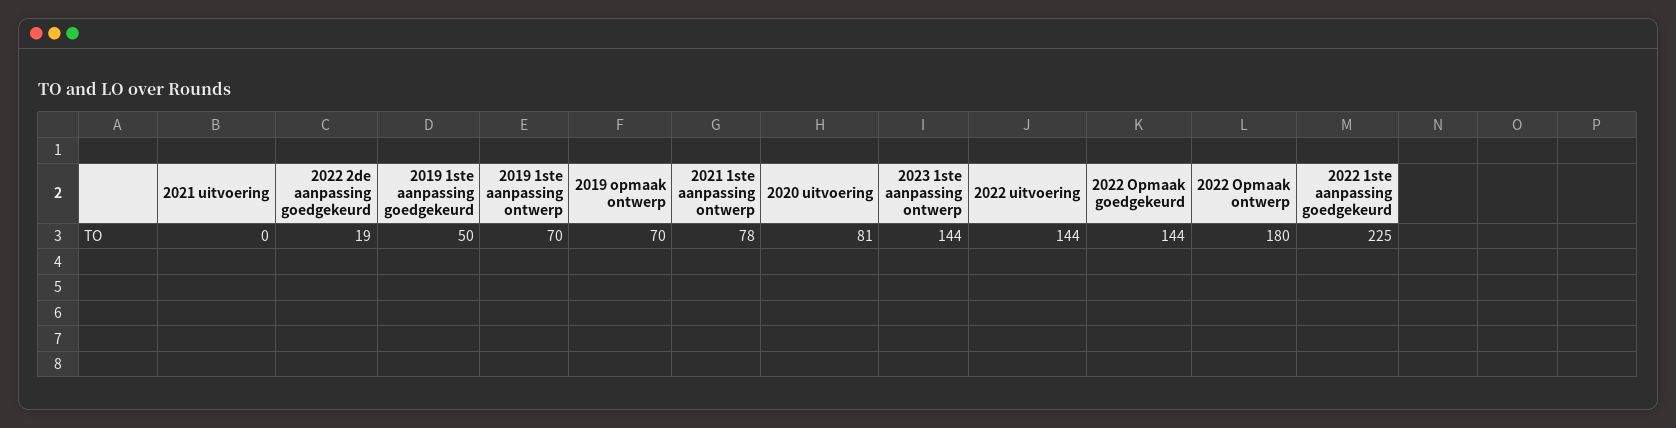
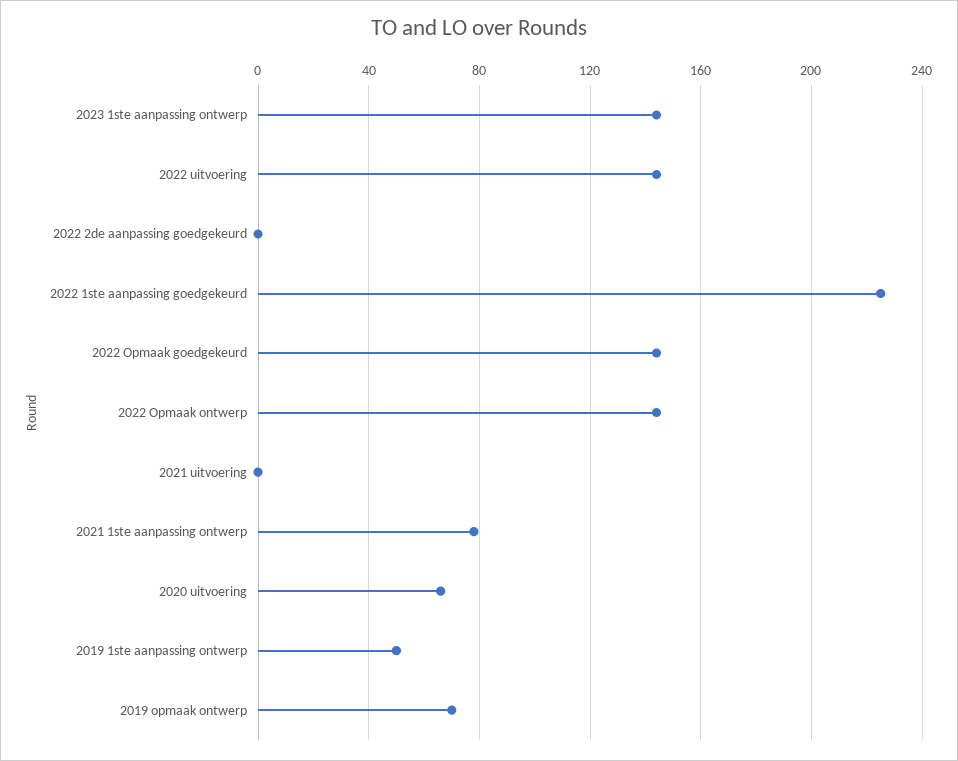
  {
    "2021 uitvoering": 0,
-   "2022 2de aanpassing goedgekeurd": 19,
+   "2022 2de aanpassing goedgekeurd": 0,
-   "2019 1ste aanpassing goedgekeurd": 50,
-   "2019 1ste aanpassing ontwerp": 70,
+   "2019 1ste aanpassing ontwerp": 50,
    "2019 opmaak ontwerp": 70,
    "2021 1ste aanpassing ontwerp": 78,
-   "2020 uitvoering": 81,
+   "2020 uitvoering": 65,
    "2023 1ste aanpassing ontwerp": 144,
    "2022 uitvoering": 144,
    "2022 Opmaak goedgekeurd": 144,
-   "2022 Opmaak ontwerp": 180,
+   "2022 Opmaak ontwerp": 145,
    "2022 1ste aanpassing goedgekeurd": 225
  }

